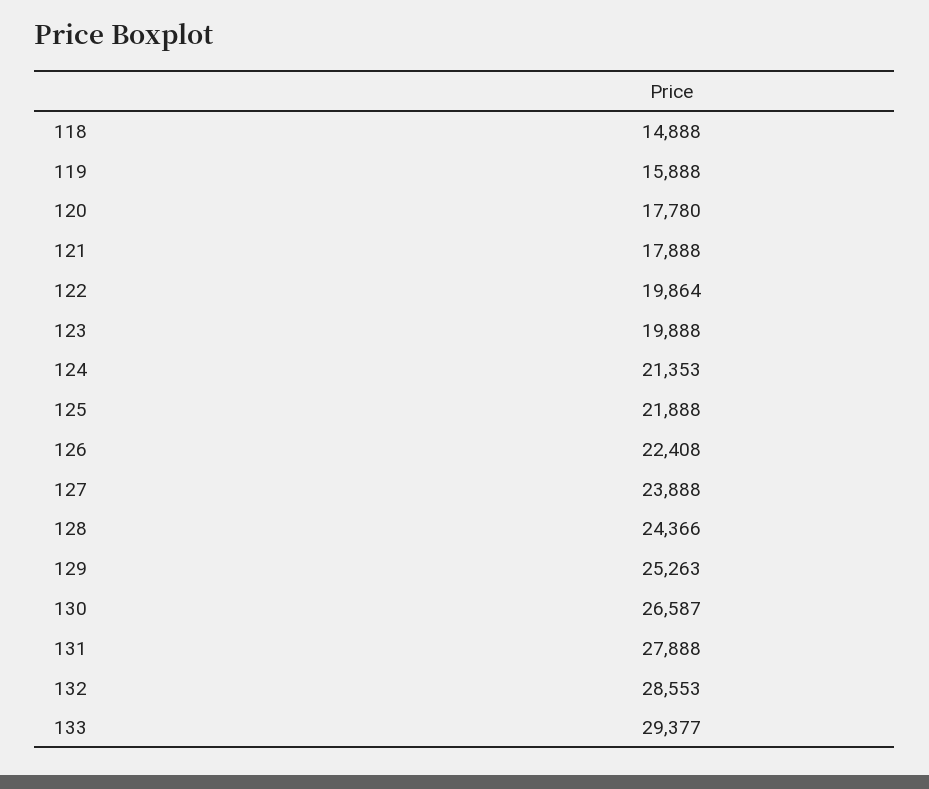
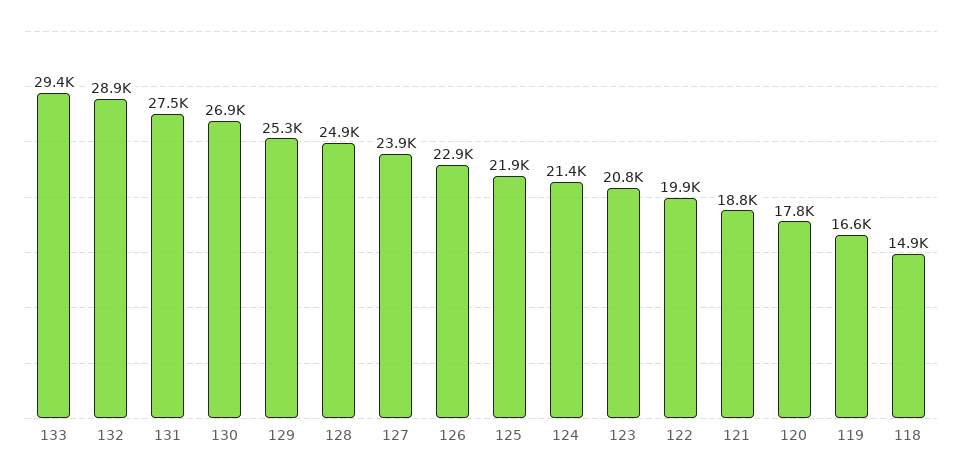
  {
    "118": 14888,
-   "119": 15888,
+   "119": 16600,
    "120": 17780,
-   "121": 17888,
+   "121": 18800,
    "122": 19864,
-   "123": 19888,
+   "123": 20800,
    "124": 21353,
    "125": 21888,
-   "126": 22408,
+   "126": 22900,
    "127": 23888,
-   "128": 24366,
+   "128": 24900,
    "129": 25263,
-   "130": 26587,
+   "130": 26900,
-   "131": 27888,
+   "131": 27500,
-   "132": 28553,
+   "132": 28900,
    "133": 29377
  }

